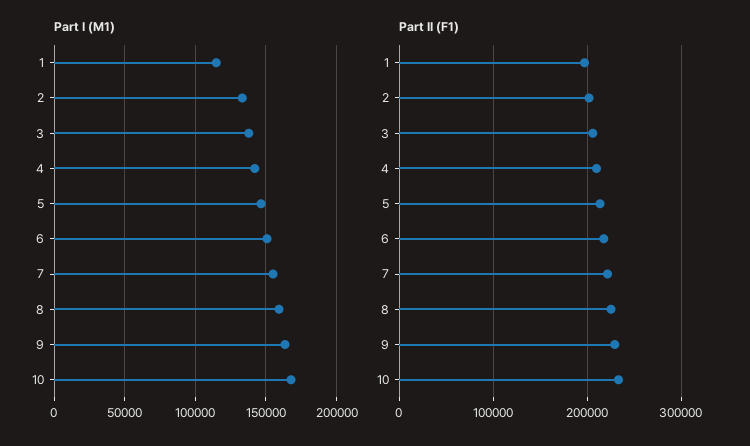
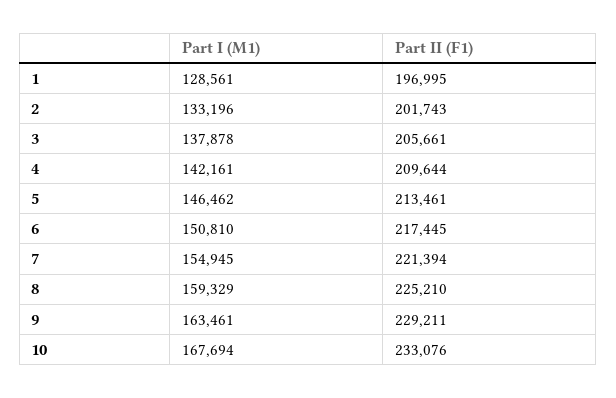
  {
    "Part I (M1)": {
-     "1": 115000,
+     "1": 128561,
      "2": 133196,
      "3": 137878,
      "4": 142161,
      "5": 146462,
      "6": 150810,
      "7": 154945,
      "8": 159329,
      "9": 163461,
      "10": 167694
    },
    "Part II (F1)": {
      "1": 196995,
      "2": 201743,
      "3": 205661,
      "4": 209644,
      "5": 213461,
      "6": 217445,
      "7": 221394,
      "8": 225210,
      "9": 229211,
      "10": 233076
    }
  }

